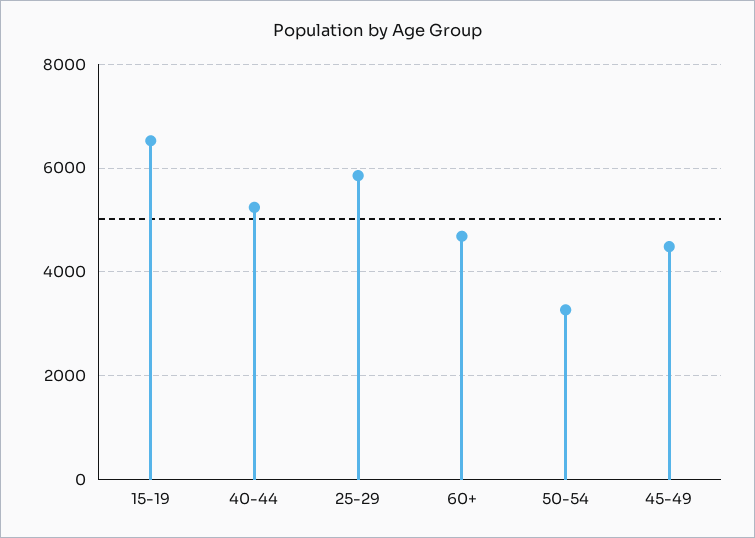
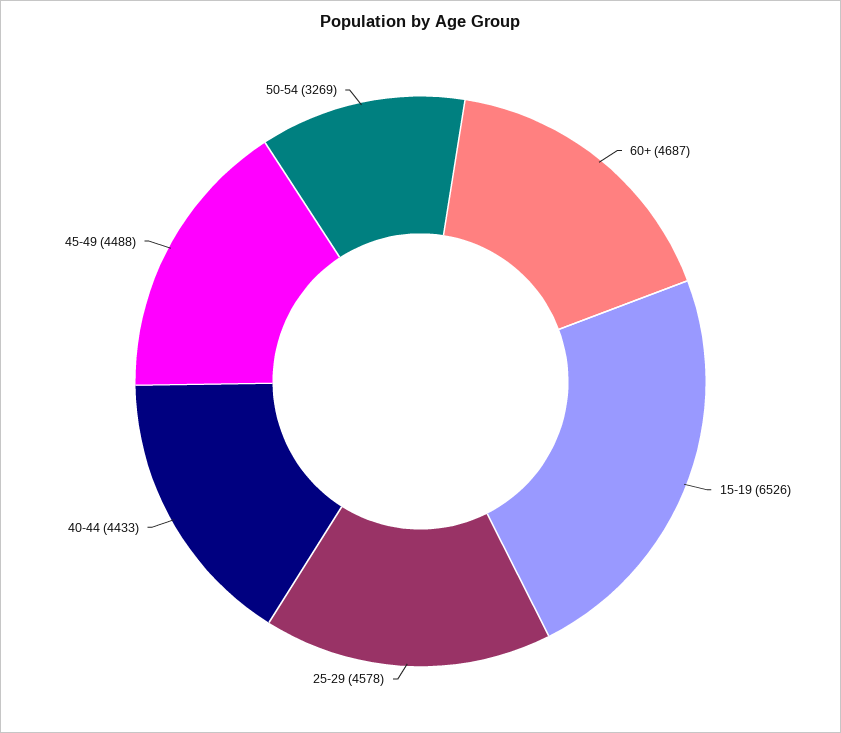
  {
    "15-19": 6526,
-   "40-44": 5200,
+   "40-44": 4433,
-   "25-29": 5800,
+   "25-29": 4578,
    "60+": 4687,
    "50-54": 3269,
    "45-49": 4488
  }

